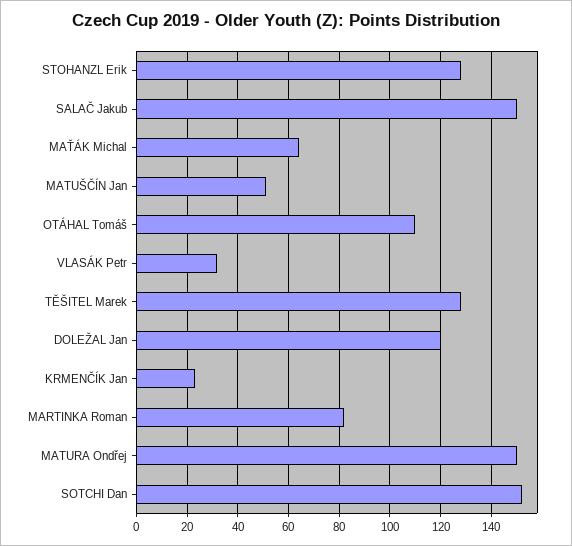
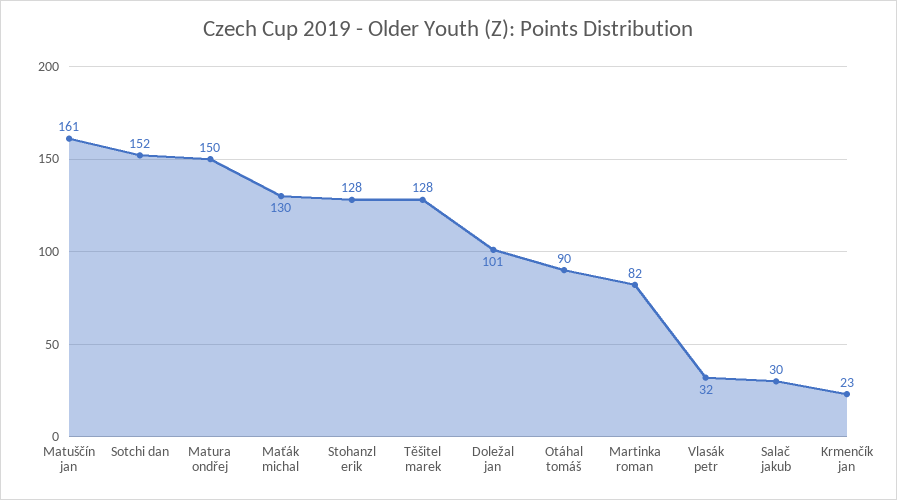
  {
    "STOHANZL Erik": 128,
-   "SALAČ Jakub": 150,
+   "SALAČ Jakub": 30,
-   "MAŤÁK Michal": 65,
+   "MAŤÁK Michal": 130,
-   "MATUŠČÍN Jan": 50,
+   "MATUŠČÍN Jan": 161,
-   "OTÁHAL Tomáš": 110,
+   "OTÁHAL Tomáš": 90,
    "VLASÁK Petr": 32,
    "TĚŠITEL Marek": 128,
-   "DOLEŽAL Jan": 120,
+   "DOLEŽAL Jan": 101,
    "KRMENČÍK Jan": 23,
    "MARTINKA Roman": 82,
    "MATURA Ondřej": 150,
    "SOTCHI Dan": 152
  }

